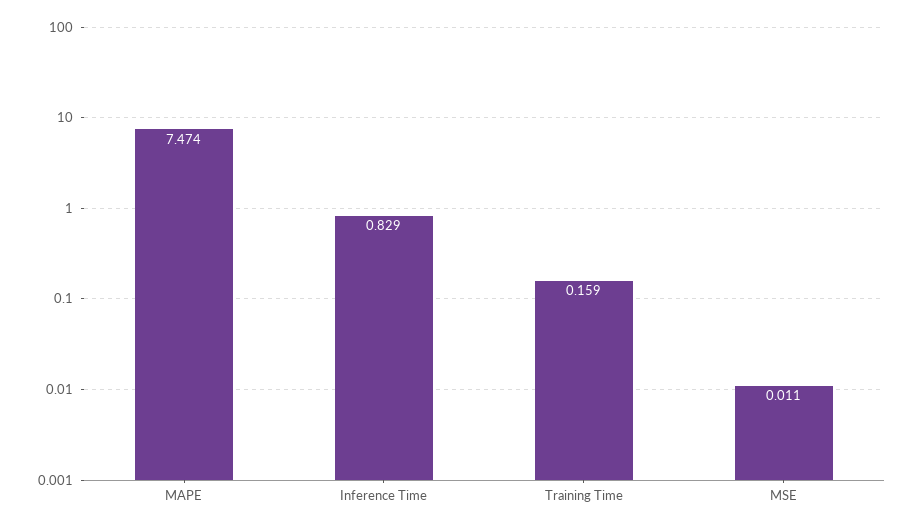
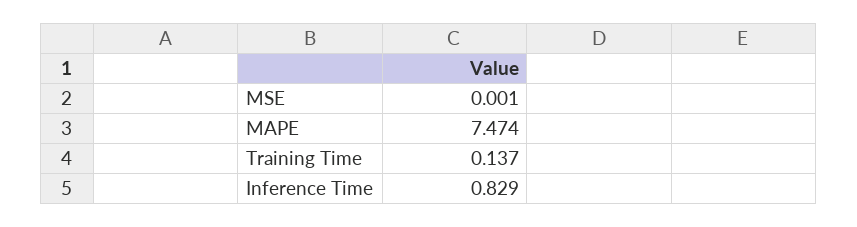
  {
    "MAPE": 7.474,
    "Inference Time": 0.829,
-   "Training Time": 0.159,
+   "Training Time": 0.137,
-   "MSE": 0.011
+   "MSE": 0.001
  }

